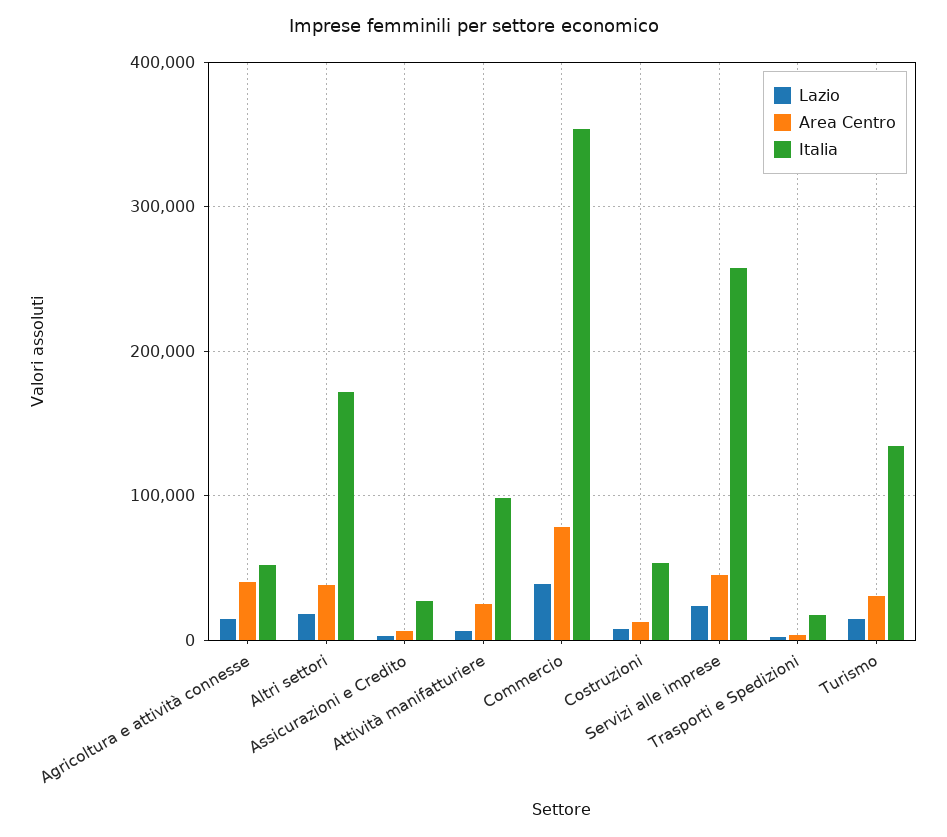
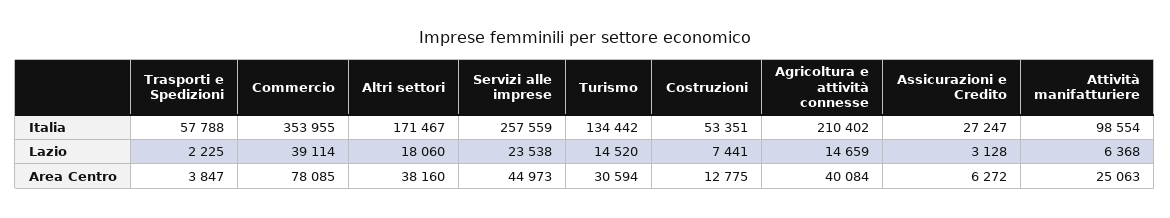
  {
    "Lazio": {
      "Agricoltura e attività connesse": 14659,
      "Altri settori": 18060,
      "Assicurazioni e Credito": 3128,
      "Attività manifatturiere": 6368,
      "Commercio": 39114,
      "Costruzioni": 7441,
      "Servizi alle imprese": 23538,
      "Trasporti e Spedizioni": 2225,
      "Turismo": 14520
    },
    "Area Centro": {
      "Agricoltura e attività connesse": 40084,
      "Altri settori": 38160,
      "Assicurazioni e Credito": 6272,
      "Attività manifatturiere": 25063,
      "Commercio": 78085,
      "Costruzioni": 12775,
      "Servizi alle imprese": 44973,
      "Trasporti e Spedizioni": 3847,
      "Turismo": 30594
    },
    "Italia": {
-     "Agricoltura e attività connesse": 50000,
+     "Agricoltura e attività connesse": 210402,
      "Altri settori": 171467,
      "Assicurazioni e Credito": 27247,
      "Attività manifatturiere": 98554,
      "Commercio": 353955,
      "Costruzioni": 53351,
      "Servizi alle imprese": 257559,
-     "Trasporti e Spedizioni": 20000,
+     "Trasporti e Spedizioni": 57788,
      "Turismo": 134442
    }
  }

